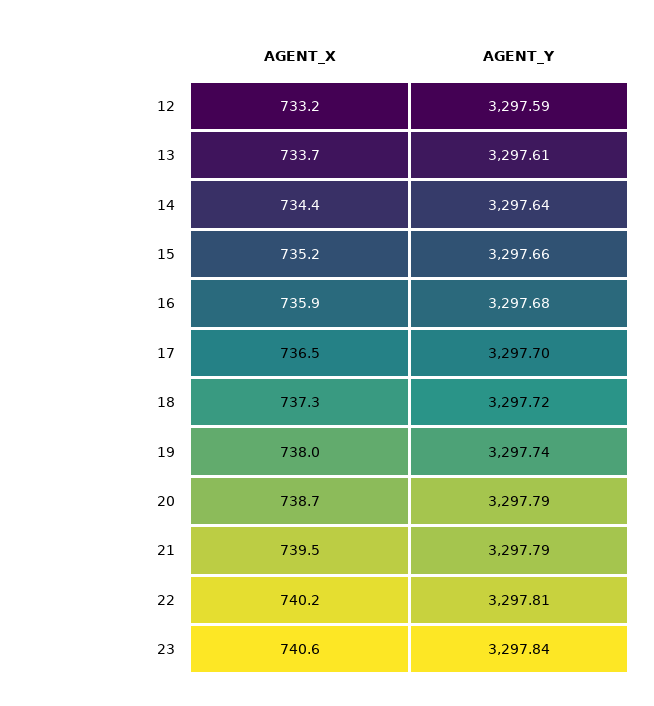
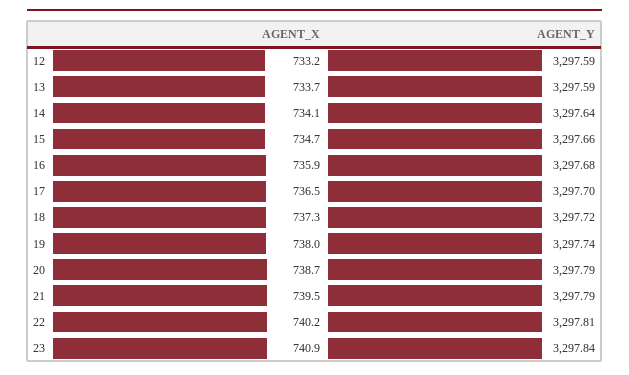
  {
    "AGENT_X": {
      "12": 733.2,
      "13": 733.7,
-     "14": 734.4,
+     "14": 734.1,
-     "15": 735.2,
+     "15": 734.7,
      "16": 735.9,
      "17": 736.5,
      "18": 737.3,
      "19": 738,
      "20": 738.7,
      "21": 739.5,
      "22": 740.2,
-     "23": 740.6
+     "23": 740.9
    },
    "AGENT_Y": {
      "12": 3297.59,
-     "13": 3297.61,
+     "13": 3297.59,
      "14": 3297.64,
      "15": 3297.66,
      "16": 3297.68,
      "17": 3297.7,
      "18": 3297.72,
      "19": 3297.74,
      "20": 3297.79,
      "21": 3297.79,
      "22": 3297.81,
      "23": 3297.84
    }
  }

